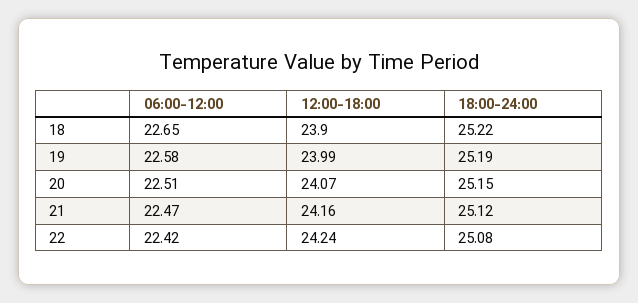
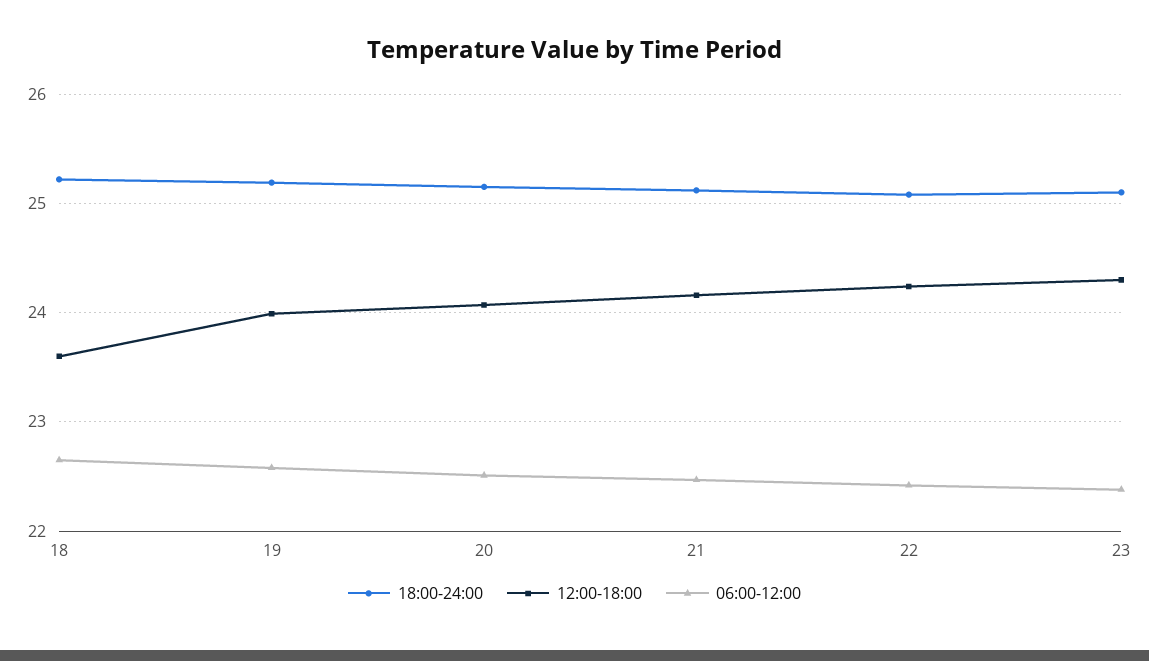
  {
    "06:00-12:00": {
      "18": 22.65,
      "19": 22.58,
      "20": 22.51,
      "21": 22.47,
-     "22": 22.42
+     "22": 22.42,
+     "23": 22.4
    },
    "12:00-18:00": {
-     "18": 23.9,
+     "18": 23.6,
      "19": 23.99,
      "20": 24.07,
      "21": 24.16,
-     "22": 24.24
+     "22": 24.24,
+     "23": 24.3
    },
    "18:00-24:00": {
      "18": 25.22,
      "19": 25.19,
      "20": 25.15,
      "21": 25.12,
-     "22": 25.08
+     "22": 25.08,
+     "23": 25.1
    }
  }

